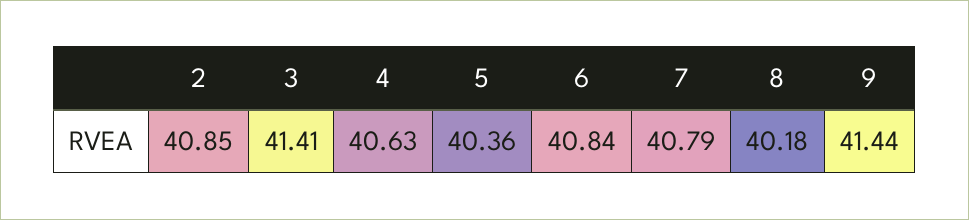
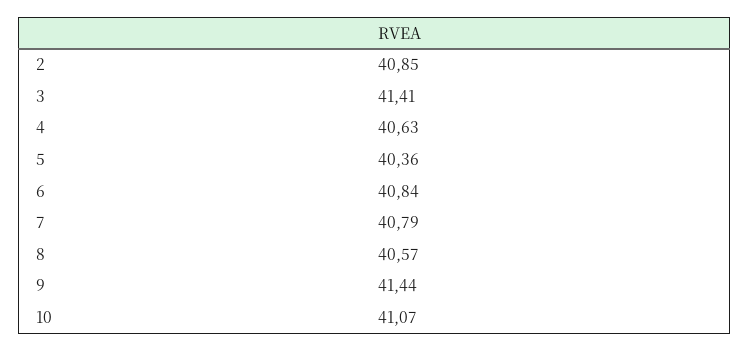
  {
    "2": 40.85,
    "3": 41.41,
    "4": 40.63,
    "5": 40.36,
    "6": 40.84,
    "7": 40.79,
-   "8": 40.18,
+   "8": 40.57,
-   "9": 41.44
+   "9": 41.44,
+   "10": 41.07
  }

